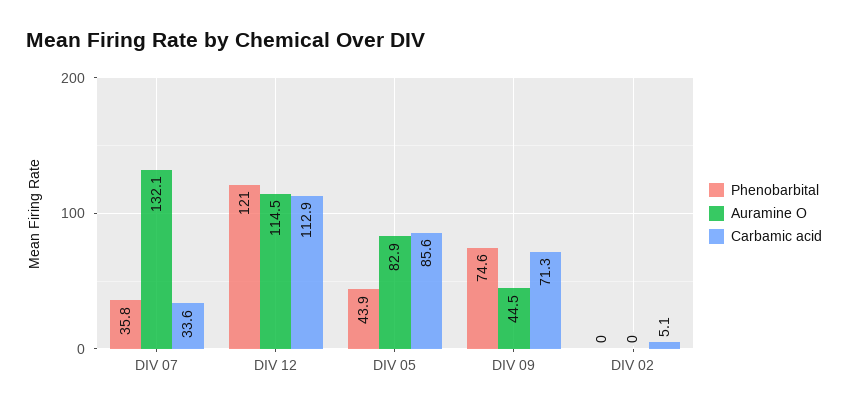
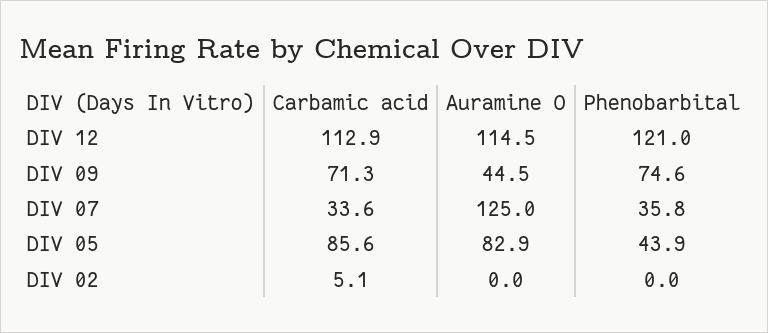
  {
    "Phenobarbital": {
      "DIV 07": 35.8,
      "DIV 12": 121,
      "DIV 05": 43.9,
      "DIV 09": 74.6,
      "DIV 02": 0
    },
    "Auramine O": {
-     "DIV 07": 132.1,
+     "DIV 07": 125,
      "DIV 12": 114.5,
      "DIV 05": 82.9,
      "DIV 09": 44.5,
      "DIV 02": 0
    },
    "Carbamic acid": {
      "DIV 07": 33.6,
      "DIV 12": 112.9,
      "DIV 05": 85.6,
      "DIV 09": 71.3,
      "DIV 02": 5.1
    }
  }

